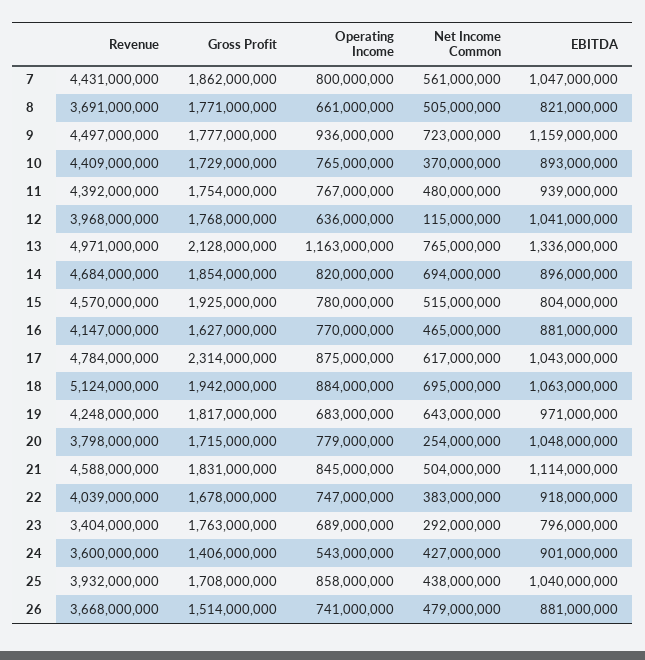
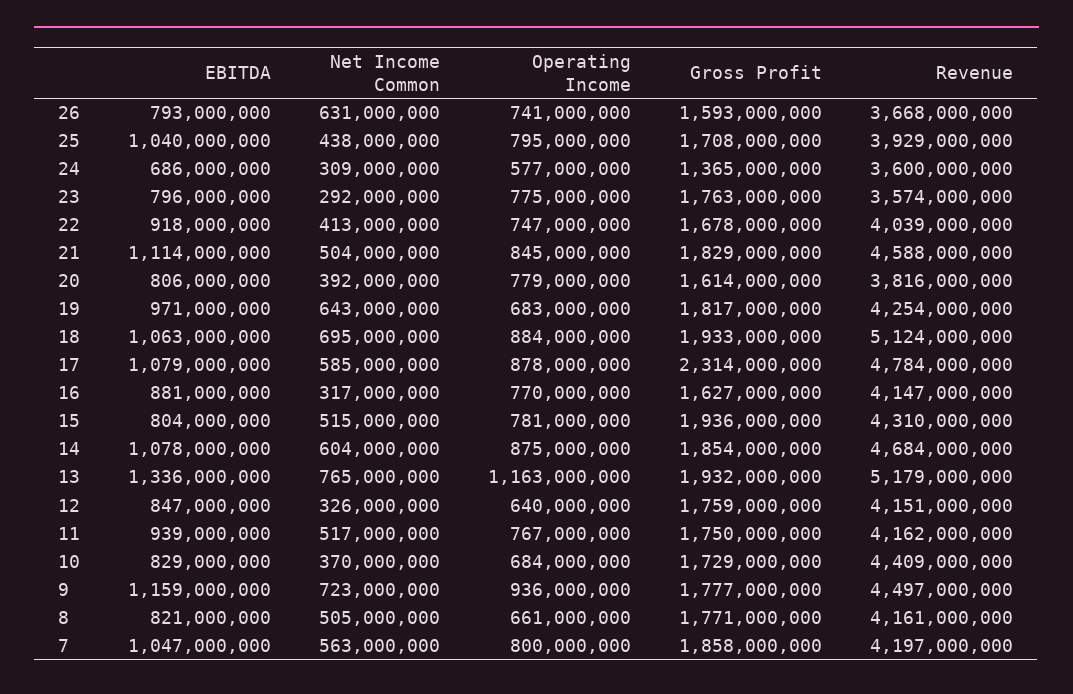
  {
    "Revenue": {
-     "7": 4431000000,
+     "7": 4197000000,
-     "8": 3691000000,
+     "8": 4161000000,
      "9": 4497000000,
      "10": 4409000000,
-     "11": 4392000000,
+     "11": 4162000000,
-     "12": 3968000000,
+     "12": 4151000000,
-     "13": 4971000000,
+     "13": 5179000000,
      "14": 4684000000,
-     "15": 4570000000,
+     "15": 4310000000,
      "16": 4147000000,
      "17": 4784000000,
      "18": 5124000000,
-     "19": 4248000000,
+     "19": 4254000000,
-     "20": 3798000000,
+     "20": 3816000000,
      "21": 4588000000,
      "22": 4039000000,
-     "23": 3404000000,
+     "23": 3574000000,
      "24": 3600000000,
-     "25": 3932000000,
+     "25": 3929000000,
      "26": 3668000000
    },
    "Gross Profit": {
-     "7": 1862000000,
+     "7": 1858000000,
      "8": 1771000000,
      "9": 1777000000,
      "10": 1729000000,
-     "11": 1754000000,
+     "11": 1750000000,
-     "12": 1768000000,
+     "12": 1759000000,
-     "13": 2128000000,
+     "13": 1932000000,
      "14": 1854000000,
-     "15": 1925000000,
+     "15": 1936000000,
      "16": 1627000000,
      "17": 2314000000,
-     "18": 1942000000,
+     "18": 1933000000,
      "19": 1817000000,
-     "20": 1715000000,
+     "20": 1614000000,
-     "21": 1831000000,
+     "21": 1829000000,
      "22": 1678000000,
      "23": 1763000000,
-     "24": 1406000000,
+     "24": 1365000000,
      "25": 1708000000,
-     "26": 1514000000
+     "26": 1593000000
    },
    "Operating Income": {
      "7": 800000000,
      "8": 661000000,
      "9": 936000000,
-     "10": 765000000,
+     "10": 684000000,
      "11": 767000000,
-     "12": 636000000,
+     "12": 640000000,
      "13": 1163000000,
-     "14": 820000000,
+     "14": 875000000,
-     "15": 780000000,
+     "15": 781000000,
      "16": 770000000,
-     "17": 875000000,
+     "17": 878000000,
      "18": 884000000,
      "19": 683000000,
      "20": 779000000,
      "21": 845000000,
      "22": 747000000,
-     "23": 689000000,
+     "23": 775000000,
-     "24": 543000000,
+     "24": 577000000,
-     "25": 858000000,
+     "25": 795000000,
      "26": 741000000
    },
    "Net Income Common": {
-     "7": 561000000,
+     "7": 563000000,
      "8": 505000000,
      "9": 723000000,
      "10": 370000000,
-     "11": 480000000,
+     "11": 517000000,
-     "12": 115000000,
+     "12": 326000000,
      "13": 765000000,
-     "14": 694000000,
+     "14": 604000000,
      "15": 515000000,
-     "16": 465000000,
+     "16": 317000000,
-     "17": 617000000,
+     "17": 585000000,
      "18": 695000000,
      "19": 643000000,
-     "20": 254000000,
+     "20": 392000000,
      "21": 504000000,
-     "22": 383000000,
+     "22": 413000000,
      "23": 292000000,
-     "24": 427000000,
+     "24": 309000000,
      "25": 438000000,
-     "26": 479000000
+     "26": 631000000
    },
    "EBITDA": {
      "7": 1047000000,
      "8": 821000000,
      "9": 1159000000,
-     "10": 893000000,
+     "10": 829000000,
      "11": 939000000,
-     "12": 1041000000,
+     "12": 847000000,
      "13": 1336000000,
-     "14": 896000000,
+     "14": 1078000000,
      "15": 804000000,
      "16": 881000000,
-     "17": 1043000000,
+     "17": 1079000000,
      "18": 1063000000,
      "19": 971000000,
-     "20": 1048000000,
+     "20": 806000000,
      "21": 1114000000,
      "22": 918000000,
      "23": 796000000,
-     "24": 901000000,
+     "24": 686000000,
      "25": 1040000000,
-     "26": 881000000
+     "26": 793000000
    }
  }

